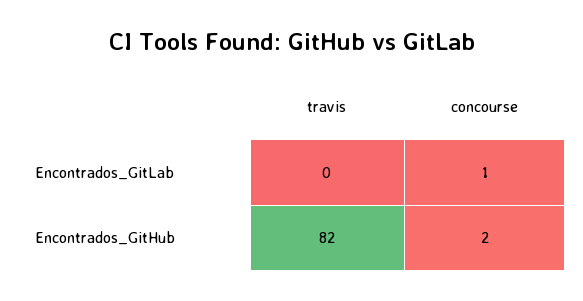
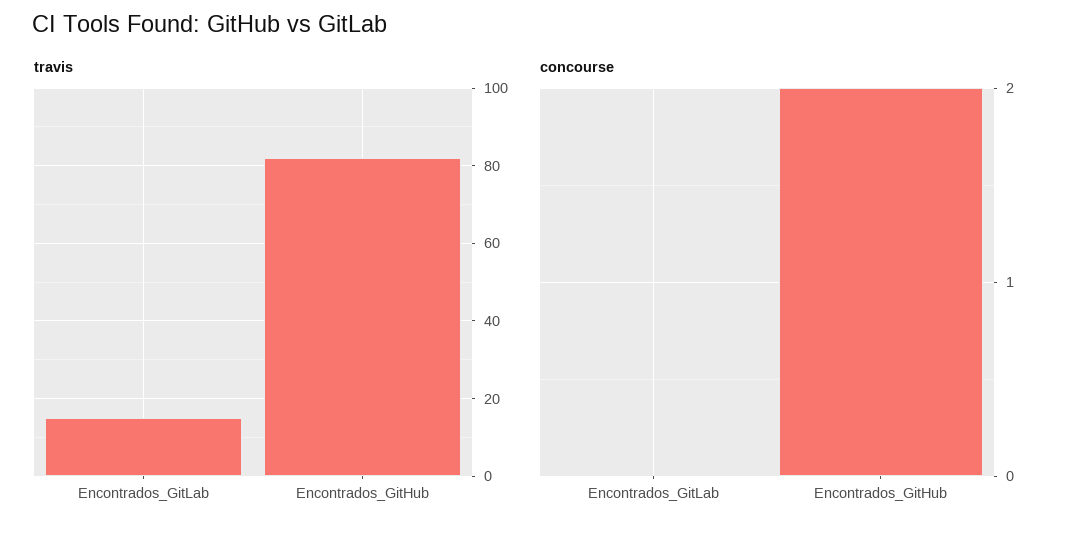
  {
    "travis": {
-     "Encontrados_GitLab": 0,
+     "Encontrados_GitLab": 15,
      "Encontrados_GitHub": 82
    },
    "concourse": {
-     "Encontrados_GitLab": 1,
+     "Encontrados_GitLab": 0,
      "Encontrados_GitHub": 2
    }
  }

